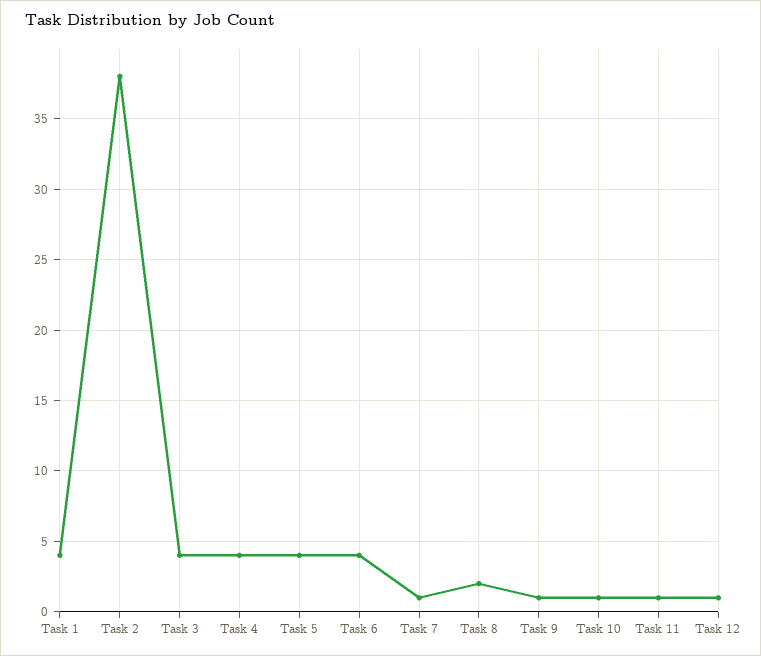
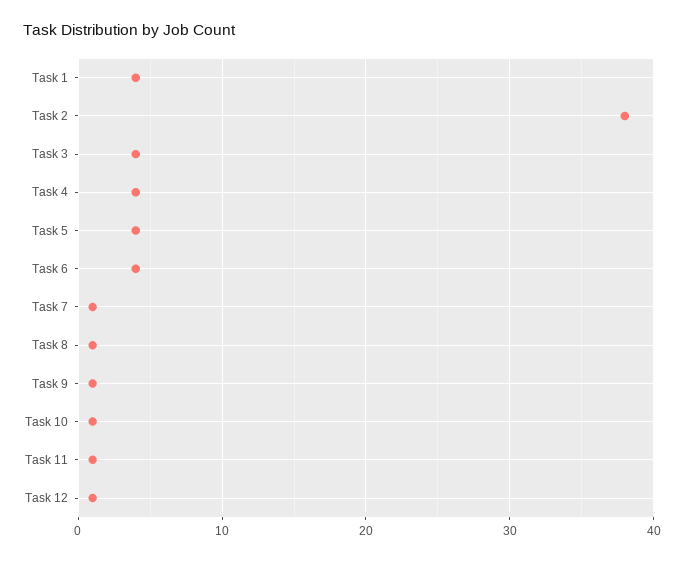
  {
    "Task 1": 4,
    "Task 2": 38,
    "Task 3": 4,
    "Task 4": 4,
    "Task 5": 4,
    "Task 6": 4,
    "Task 7": 1,
-   "Task 8": 2,
+   "Task 8": 1,
    "Task 9": 1,
    "Task 10": 1,
    "Task 11": 1,
    "Task 12": 1
  }

